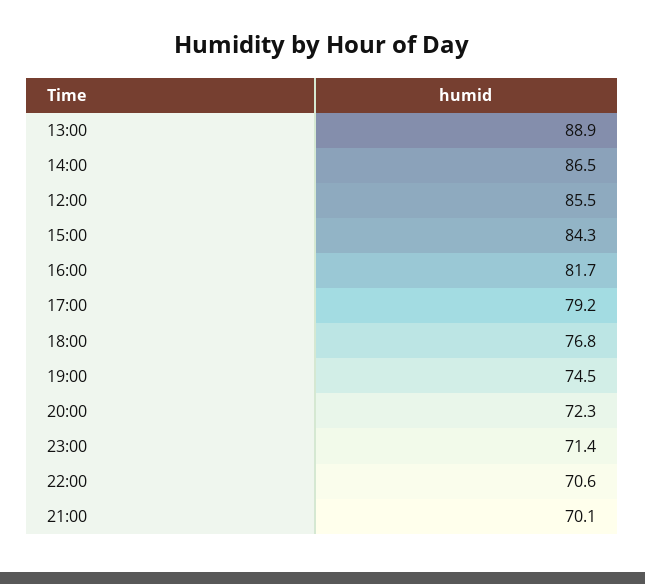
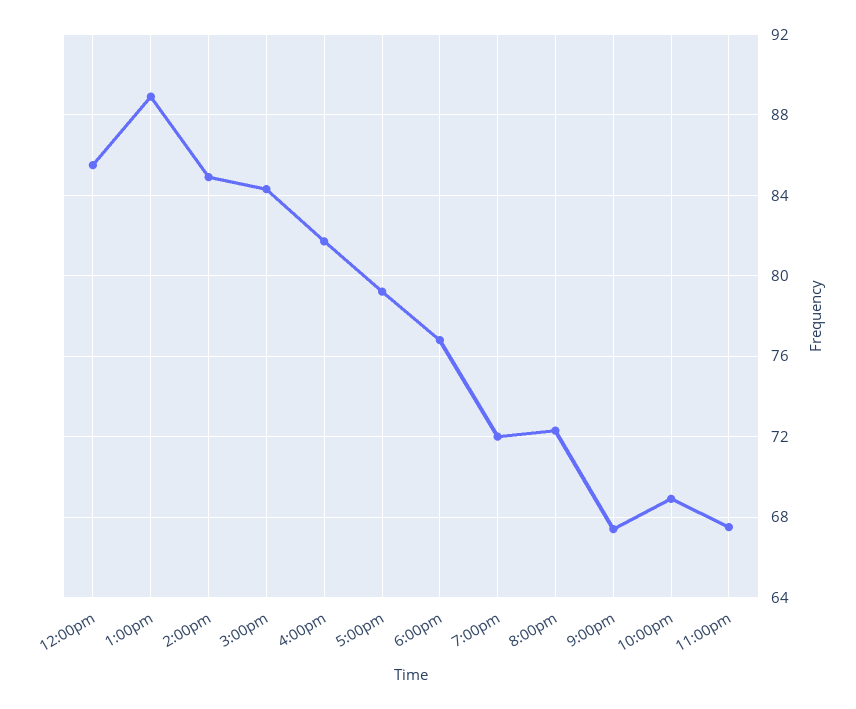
  {
    "13:00": 88.9,
-   "14:00": 86.5,
+   "14:00": 85,
    "12:00": 85.5,
    "15:00": 84.3,
    "16:00": 81.7,
    "17:00": 79.2,
    "18:00": 76.8,
-   "19:00": 74.5,
+   "19:00": 72,
    "20:00": 72.3,
-   "23:00": 71.4,
+   "23:00": 67.5,
-   "22:00": 70.6,
+   "22:00": 69,
-   "21:00": 70.1
+   "21:00": 67.5
  }

